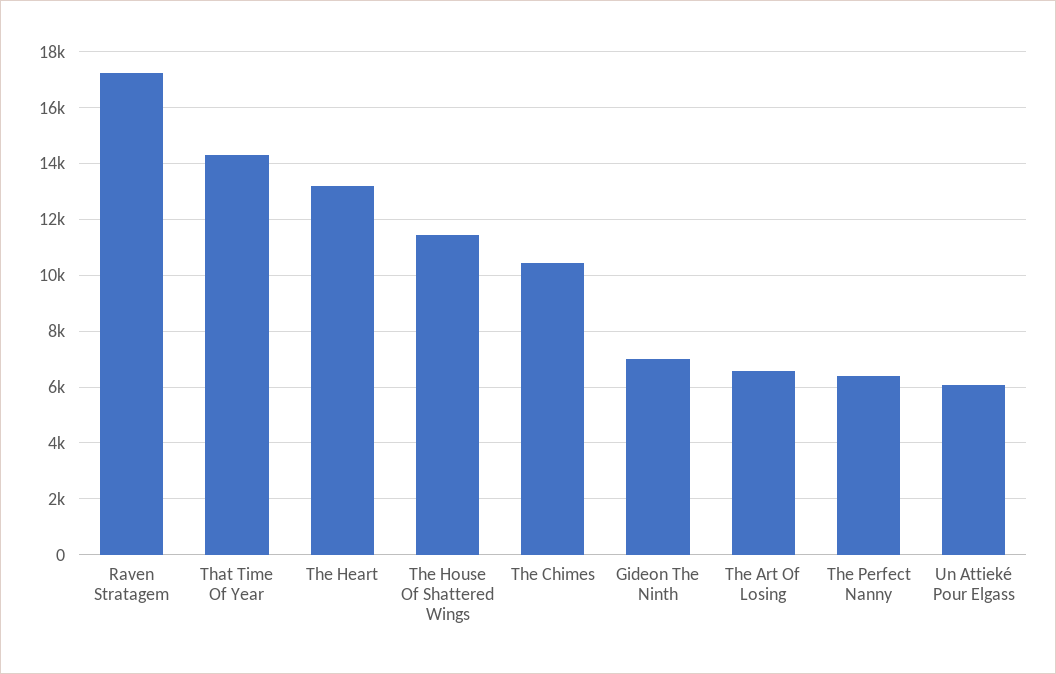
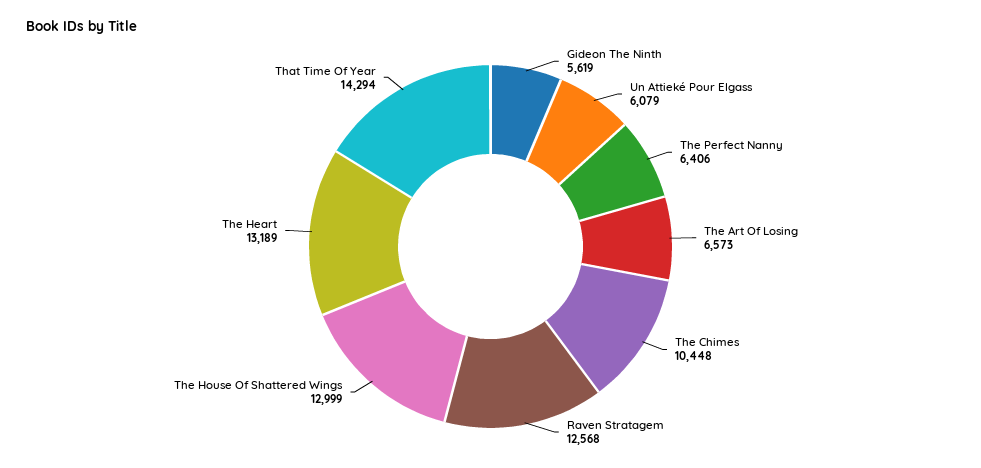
  {
-   "Raven Stratagem": 17250,
+   "Raven Stratagem": 12568,
    "That Time Of Year": 14294,
    "The Heart": 13189,
-   "The House Of Shattered Wings": 11500,
+   "The House Of Shattered Wings": 12999,
    "The Chimes": 10448,
-   "Gideon The Ninth": 7000,
+   "Gideon The Ninth": 5619,
    "The Art Of Losing": 6573,
    "The Perfect Nanny": 6406,
    "Un Attieké Pour Elgass": 6079
  }

